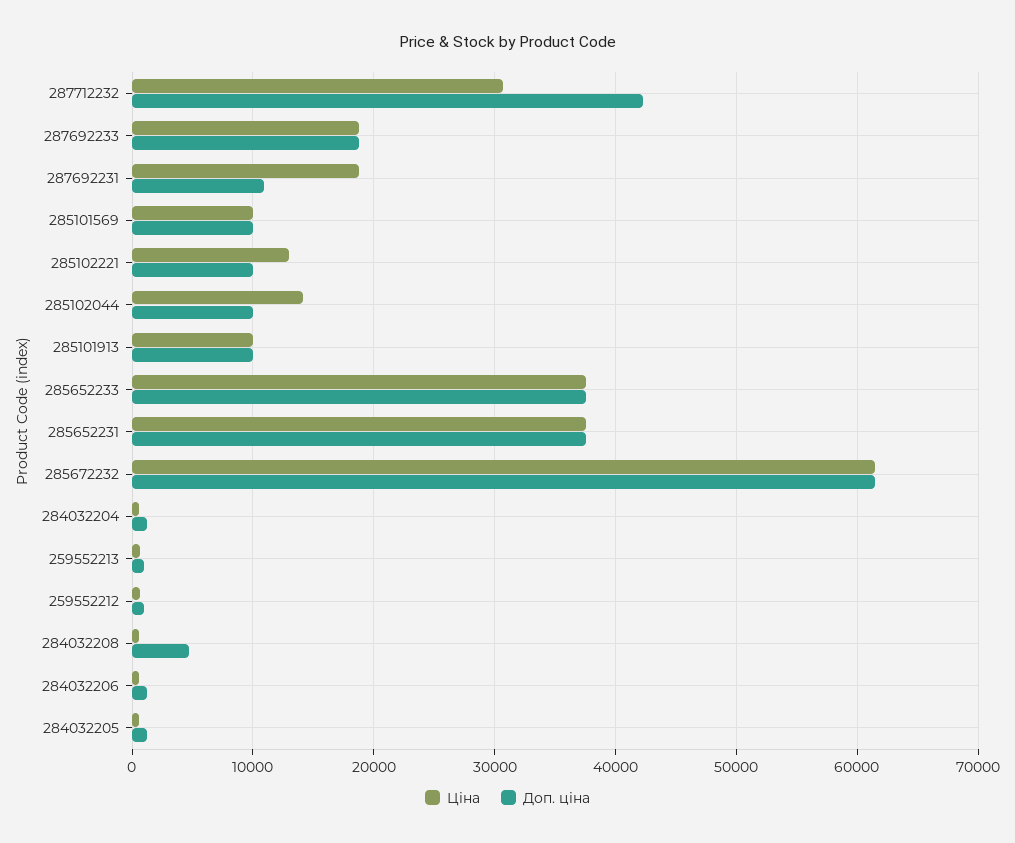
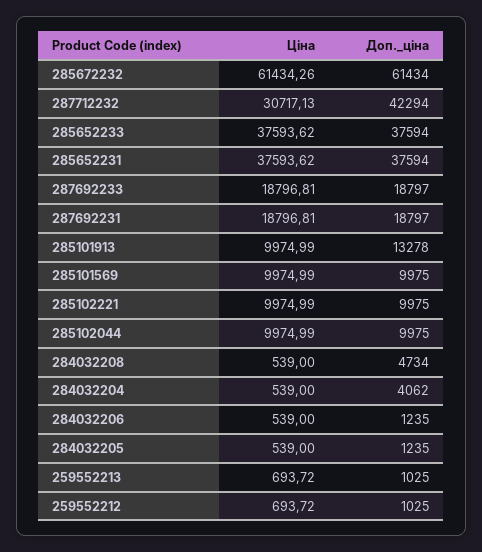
  {
    "Ціна": {
      "287712232": 30717.13,
      "287692233": 18796.81,
      "287692231": 18796.81,
      "285101569": 9974.99,
-     "285102221": 13000,
+     "285102221": 9974.99,
-     "285102044": 14000,
+     "285102044": 9974.99,
      "285101913": 9974.99,
      "285652233": 37593.62,
      "285652231": 37593.62,
      "285672232": 61434.26,
      "284032204": 539,
      "259552213": 693.72,
      "259552212": 693.72,
      "284032208": 539,
      "284032206": 539,
      "284032205": 539
    },
    "Доп. ціна": {
      "287712232": 42294,
      "287692233": 18797,
-     "287692231": 11000,
+     "287692231": 18797,
      "285101569": 9975,
      "285102221": 9975,
      "285102044": 9975,
-     "285101913": 10000,
+     "285101913": 13278,
      "285652233": 37594,
      "285652231": 37594,
      "285672232": 61434,
-     "284032204": 1000,
+     "284032204": 4062,
      "259552213": 1025,
      "259552212": 1025,
      "284032208": 4734,
      "284032206": 1235,
      "284032205": 1235
    }
  }

